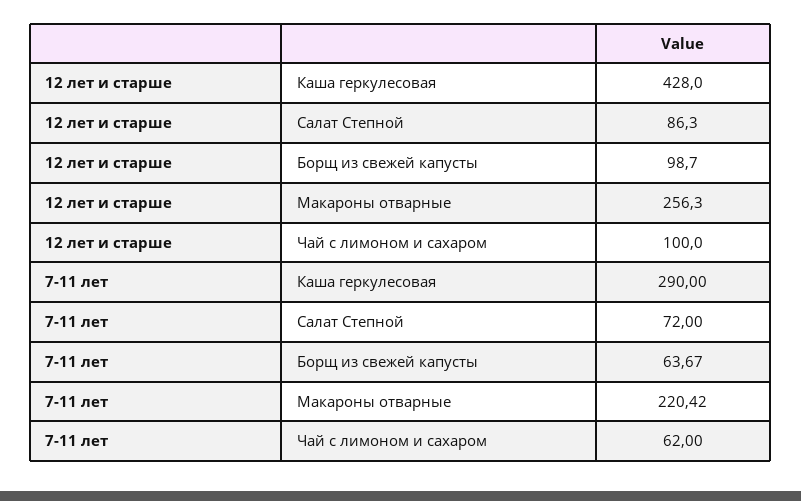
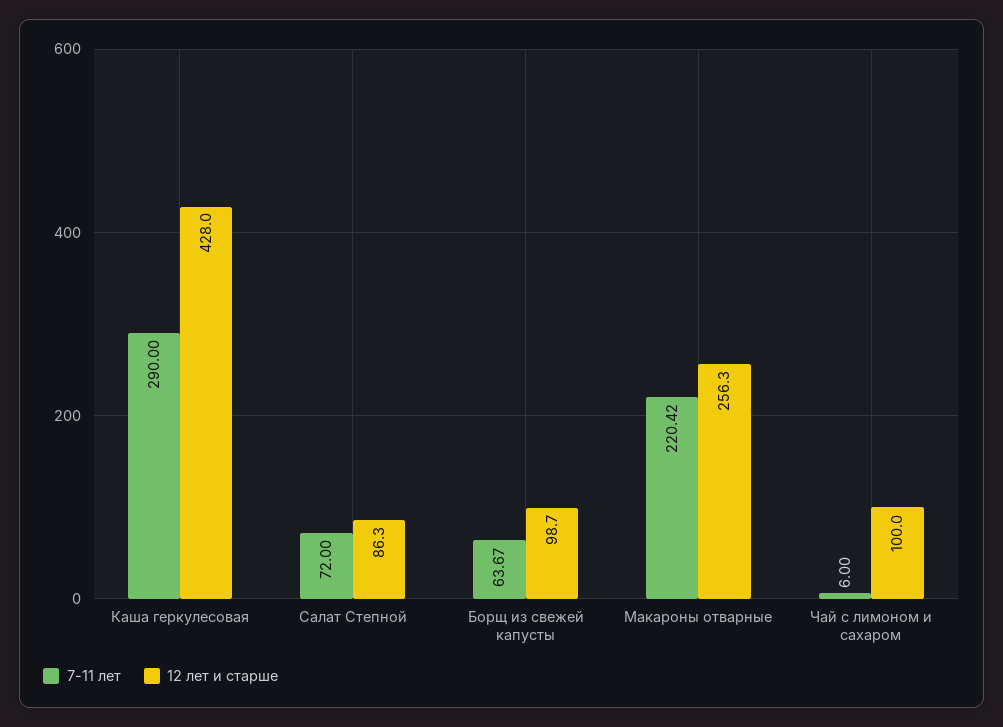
  {
    "12 лет и старше": {
      "Каша геркулесовая": 428,
      "Салат Степной": 86.3,
      "Борщ из свежей капусты": 98.7,
      "Макароны отварные": 256.3,
      "Чай с лимоном и сахаром": 100
    },
    "7-11 лет": {
      "Каша геркулесовая": 290,
      "Салат Степной": 72,
      "Борщ из свежей капусты": 63.67,
      "Макароны отварные": 220.42,
-     "Чай с лимоном и сахаром": 62
+     "Чай с лимоном и сахаром": 6
    }
  }

